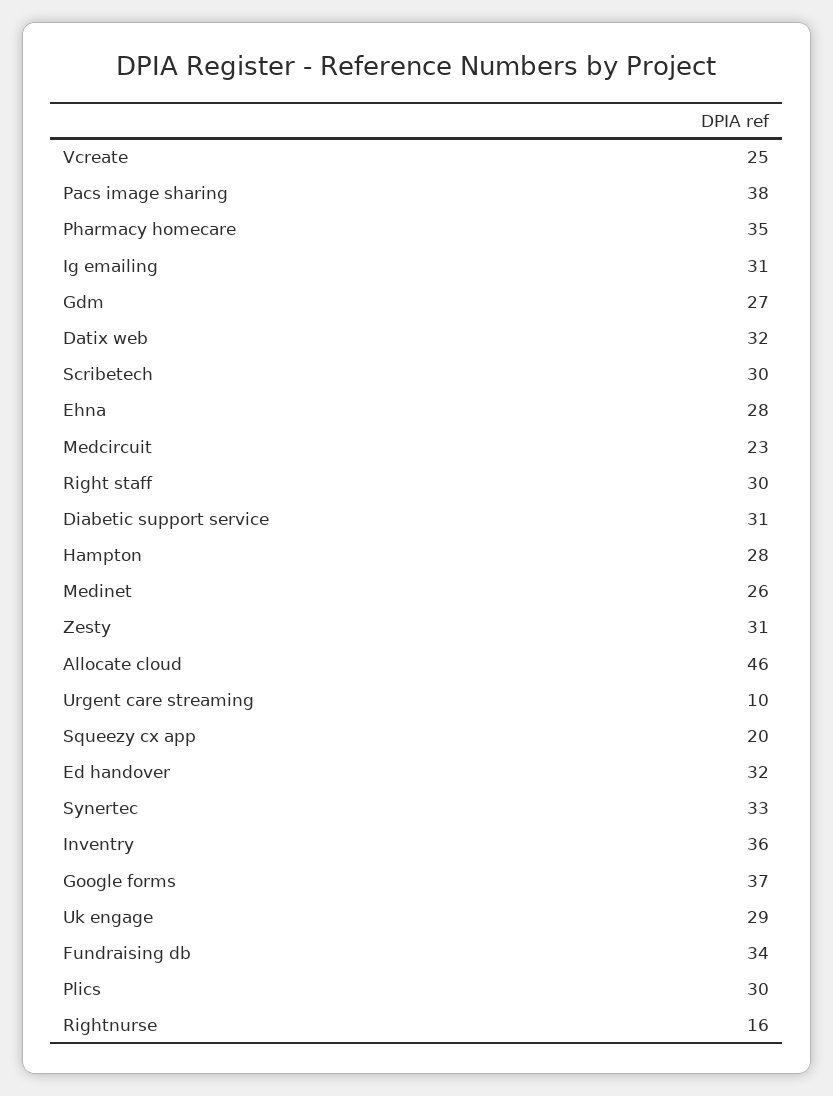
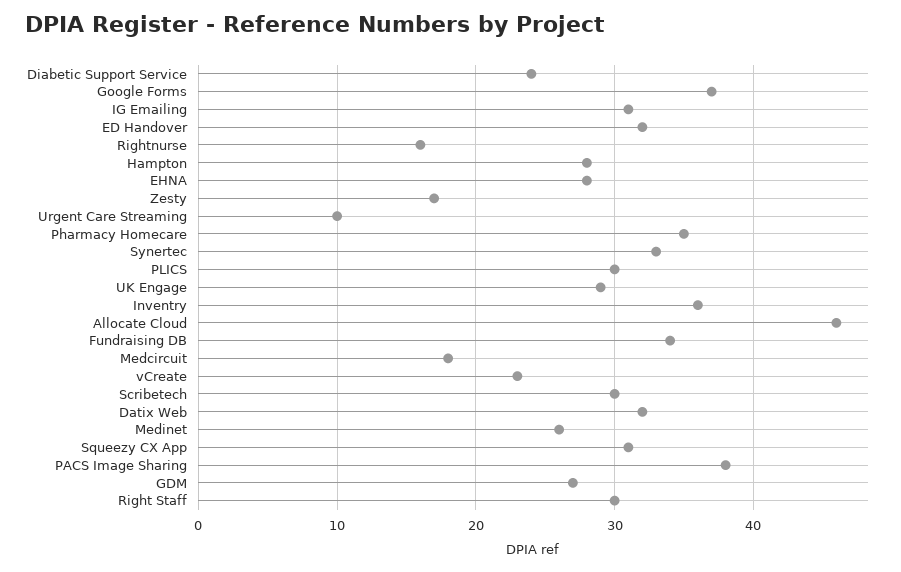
  {
-   "Vcreate": 25,
+   "Vcreate": 23,
    "Pacs image sharing": 38,
    "Pharmacy homecare": 35,
    "Ig emailing": 31,
    "Gdm": 27,
    "Datix web": 32,
    "Scribetech": 30,
    "Ehna": 28,
-   "Medcircuit": 23,
+   "Medcircuit": 18,
    "Right staff": 30,
-   "Diabetic support service": 31,
+   "Diabetic support service": 24,
    "Hampton": 28,
    "Medinet": 26,
-   "Zesty": 31,
+   "Zesty": 17,
    "Allocate cloud": 46,
    "Urgent care streaming": 10,
-   "Squeezy cx app": 20,
+   "Squeezy cx app": 31,
    "Ed handover": 32,
    "Synertec": 33,
    "Inventry": 36,
    "Google forms": 37,
    "Uk engage": 29,
    "Fundraising db": 34,
    "Plics": 30,
    "Rightnurse": 16
  }

